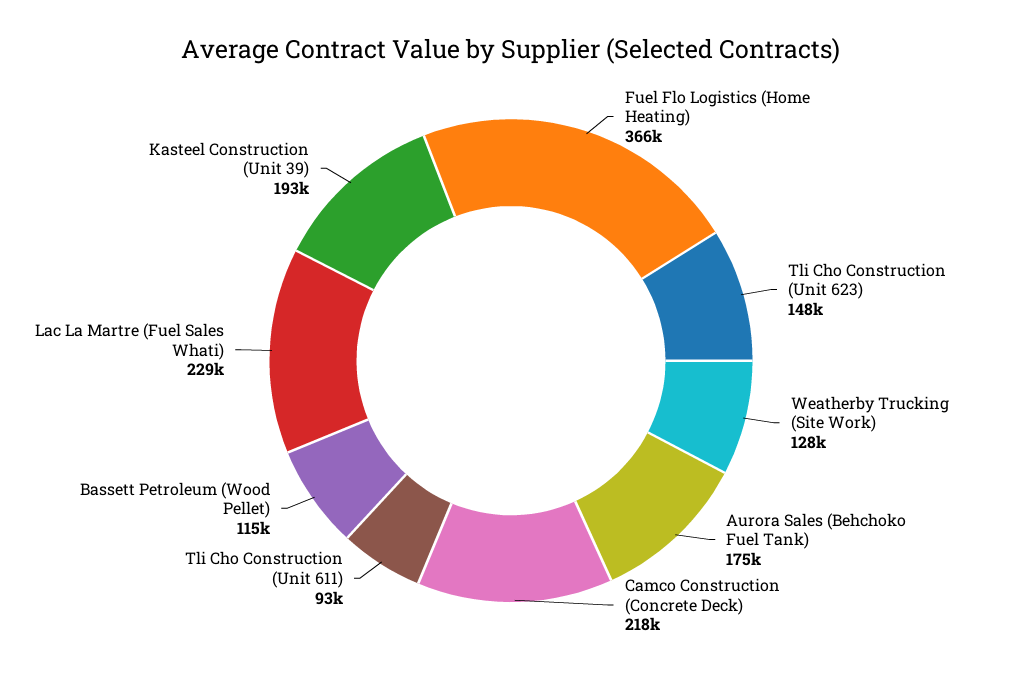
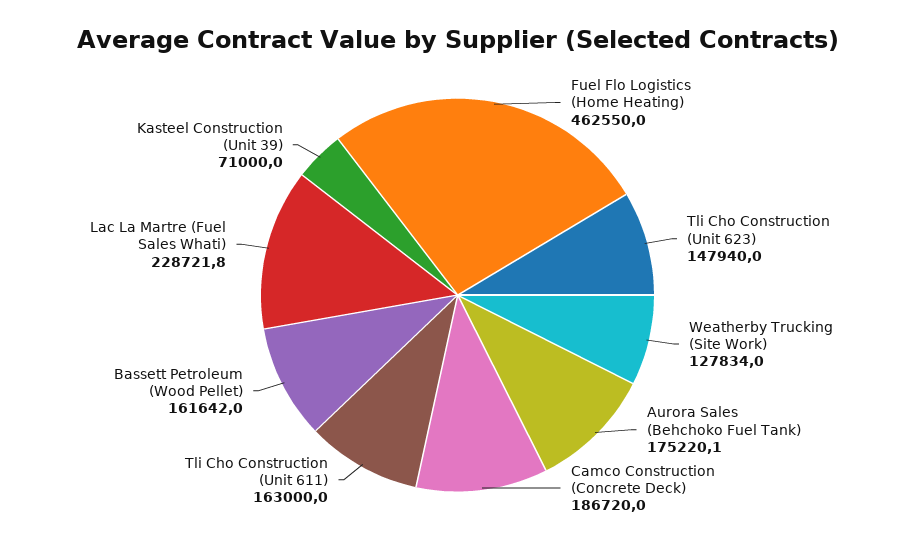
  {
-   "Fuel Flo Logistics (Home Heating)": 366000,
+   "Fuel Flo Logistics (Home Heating)": 462550,
    "Tli Cho Construction (Unit 623)": 147940,
    "Weatherby Trucking (Site Work)": 127834,
    "Aurora Sales (Behchoko Fuel Tank)": 175220.1,
-   "Camco Construction (Concrete Deck)": 218000,
+   "Camco Construction (Concrete Deck)": 186720,
-   "Tli Cho Construction (Unit 611)": 93000,
+   "Tli Cho Construction (Unit 611)": 163000,
-   "Bassett Petroleum (Wood Pellet)": 115000,
+   "Bassett Petroleum (Wood Pellet)": 161642,
    "Lac La Martre (Fuel Sales Whati)": 228721.8,
-   "Kasteel Construction (Unit 39)": 193000
+   "Kasteel Construction (Unit 39)": 71000
  }

